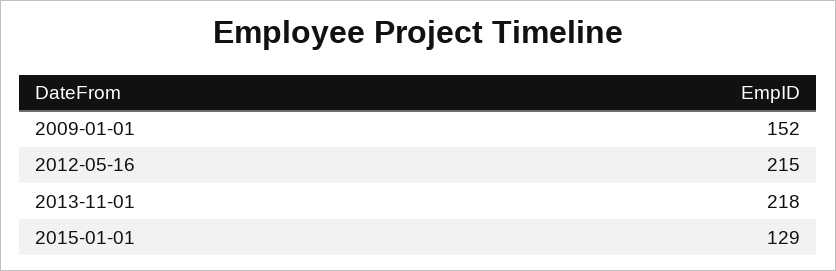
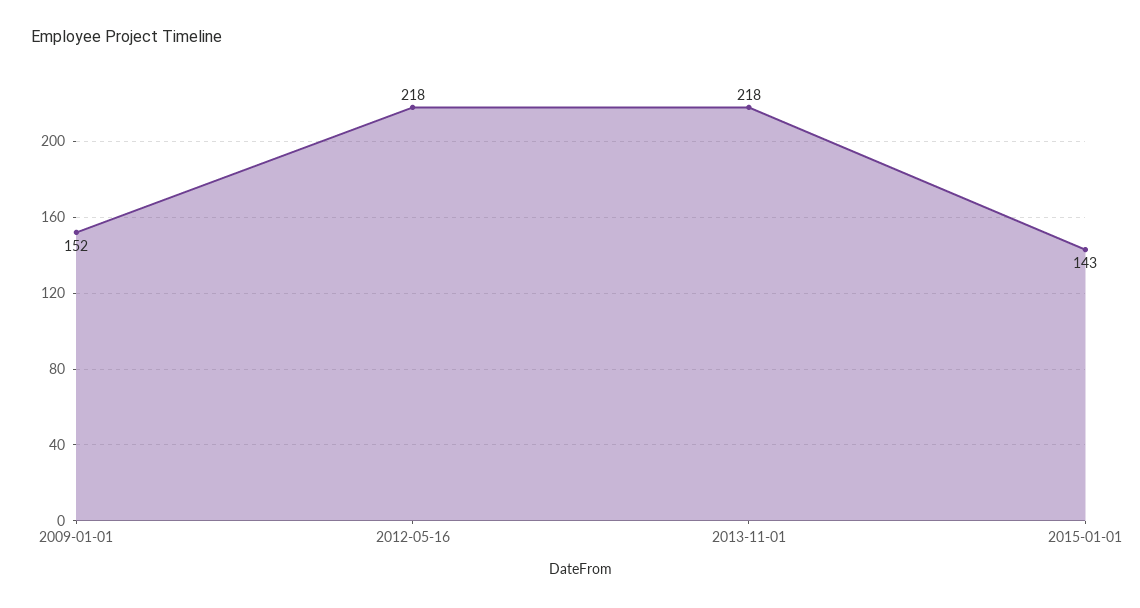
  {
    "2009-01-01": 152,
-   "2012-05-16": 215,
+   "2012-05-16": 218,
    "2013-11-01": 218,
-   "2015-01-01": 129
+   "2015-01-01": 143
  }

